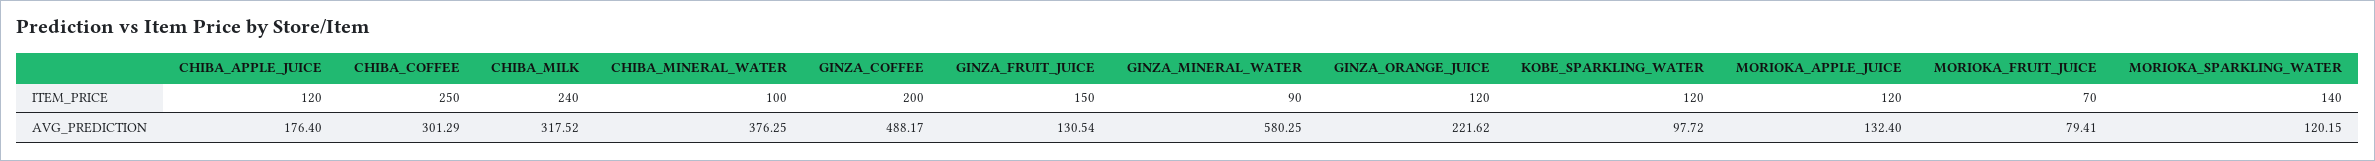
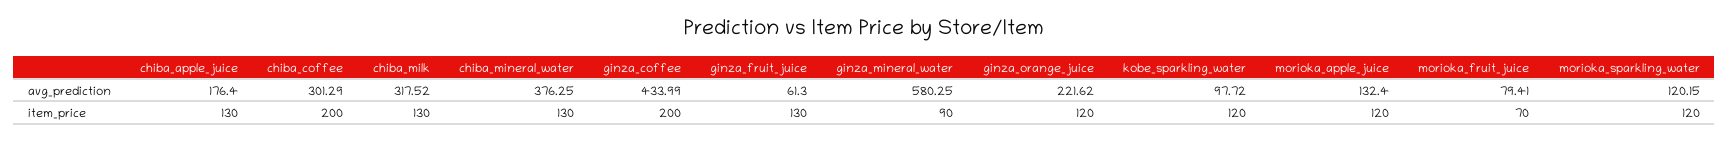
  {
    "CHIBA_APPLE_JUICE": {
-     "ITEM_PRICE": 120,
+     "ITEM_PRICE": 130,
      "AVG_PREDICTION": 176.4
    },
    "CHIBA_COFFEE": {
-     "ITEM_PRICE": 250,
+     "ITEM_PRICE": 200,
      "AVG_PREDICTION": 301.29
    },
    "CHIBA_MILK": {
-     "ITEM_PRICE": 240,
+     "ITEM_PRICE": 130,
      "AVG_PREDICTION": 317.52
    },
    "CHIBA_MINERAL_WATER": {
-     "ITEM_PRICE": 100,
+     "ITEM_PRICE": 130,
      "AVG_PREDICTION": 376.25
    },
    "GINZA_COFFEE": {
      "ITEM_PRICE": 200,
-     "AVG_PREDICTION": 488.17
+     "AVG_PREDICTION": 433.99
    },
    "GINZA_FRUIT_JUICE": {
-     "ITEM_PRICE": 150,
+     "ITEM_PRICE": 130,
-     "AVG_PREDICTION": 130.54
+     "AVG_PREDICTION": 61.3
    },
    "GINZA_MINERAL_WATER": {
      "ITEM_PRICE": 90,
      "AVG_PREDICTION": 580.25
    },
    "GINZA_ORANGE_JUICE": {
      "ITEM_PRICE": 120,
      "AVG_PREDICTION": 221.62
    },
    "KOBE_SPARKLING_WATER": {
      "ITEM_PRICE": 120,
      "AVG_PREDICTION": 97.72
    },
    "MORIOKA_APPLE_JUICE": {
      "ITEM_PRICE": 120,
      "AVG_PREDICTION": 132.4
    },
    "MORIOKA_FRUIT_JUICE": {
      "ITEM_PRICE": 70,
      "AVG_PREDICTION": 79.41
    },
    "MORIOKA_SPARKLING_WATER": {
-     "ITEM_PRICE": 140,
+     "ITEM_PRICE": 120,
      "AVG_PREDICTION": 120.15
    }
  }

